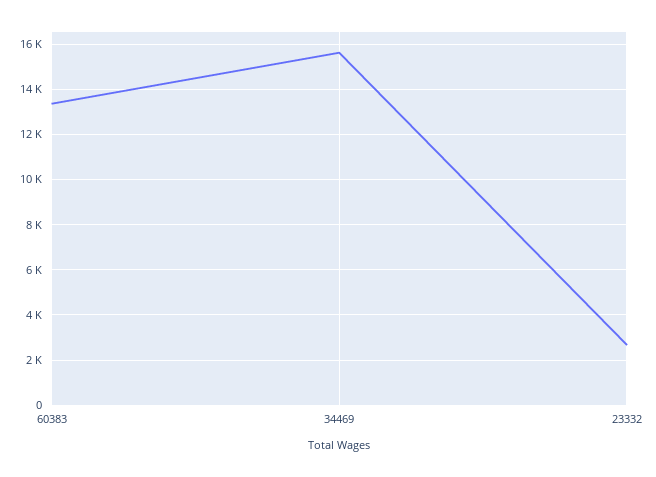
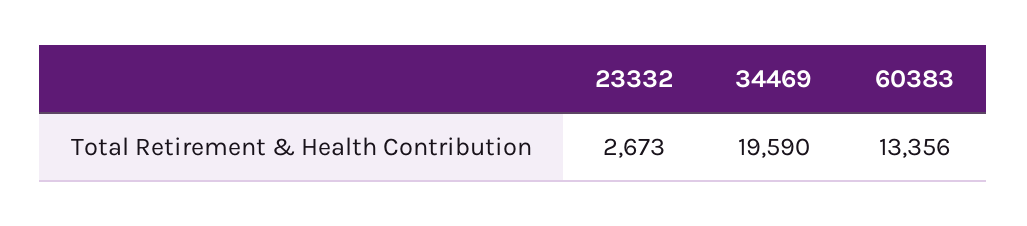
  {
    "60383": 13356,
-   "34469": 15500,
+   "34469": 19590,
    "23332": 2673
  }

